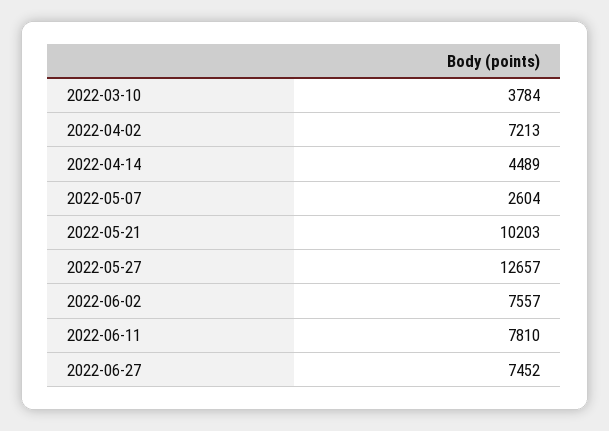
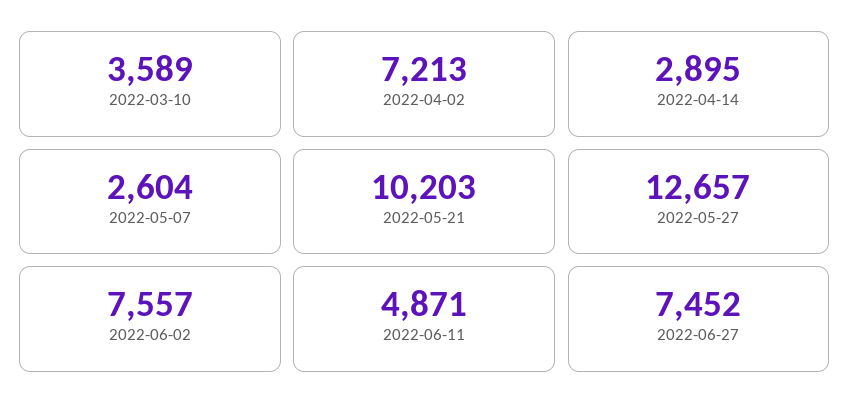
  {
-   "2022-03-10": 3784,
+   "2022-03-10": 3589,
    "2022-04-02": 7213,
-   "2022-04-14": 4489,
+   "2022-04-14": 2895,
    "2022-05-07": 2604,
    "2022-05-21": 10203,
    "2022-05-27": 12657,
    "2022-06-02": 7557,
-   "2022-06-11": 7810,
+   "2022-06-11": 4871,
    "2022-06-27": 7452
  }

